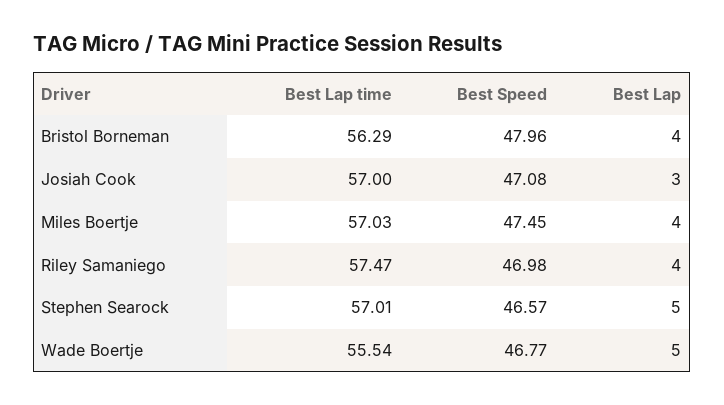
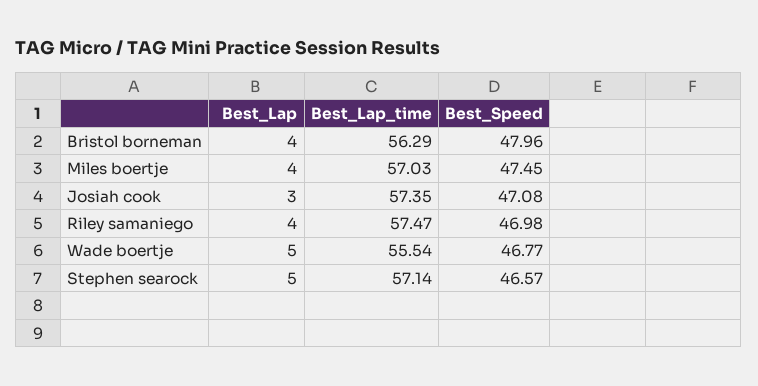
  {
    "Best Lap time": {
      "Bristol Borneman": 56.29,
-     "Josiah Cook": 57,
+     "Josiah Cook": 57.35,
      "Miles Boertje": 57.03,
      "Riley Samaniego": 57.47,
-     "Stephen Searock": 57.01,
+     "Stephen Searock": 57.14,
      "Wade Boertje": 55.54
    },
    "Best Speed": {
      "Bristol Borneman": 47.96,
      "Josiah Cook": 47.08,
      "Miles Boertje": 47.45,
      "Riley Samaniego": 46.98,
      "Stephen Searock": 46.57,
      "Wade Boertje": 46.77
    },
    "Best Lap": {
      "Bristol Borneman": 4,
      "Josiah Cook": 3,
      "Miles Boertje": 4,
      "Riley Samaniego": 4,
      "Stephen Searock": 5,
      "Wade Boertje": 5
    }
  }

